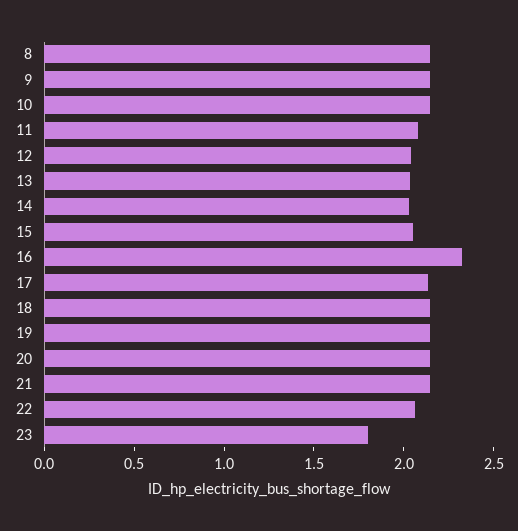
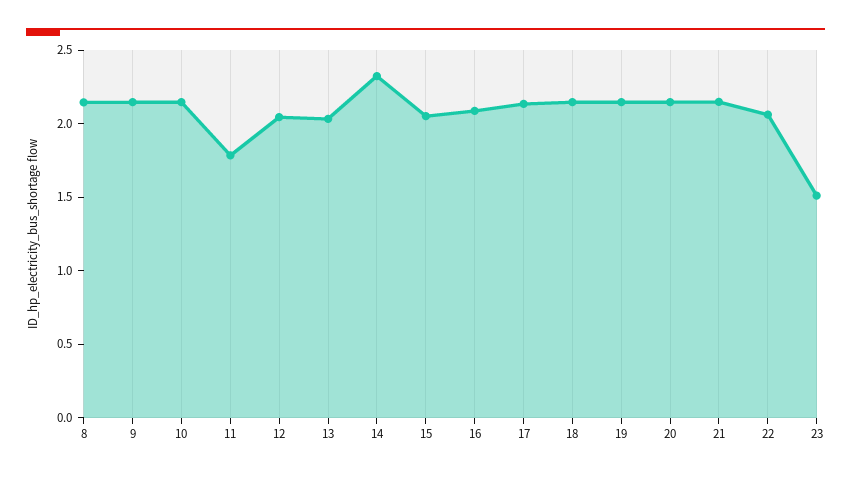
  {
    "8": 2.1,
    "9": 2.1,
    "10": 2.1,
-   "11": 2.1,
+   "11": 1.8,
    "12": 2,
    "13": 2,
-   "14": 2,
+   "14": 2.3,
    "15": 2.1,
-   "16": 2.3,
+   "16": 2.1,
    "17": 2.1,
    "18": 2.1,
    "19": 2.1,
    "20": 2.1,
    "21": 2.1,
    "22": 2.1,
-   "23": 1.8
+   "23": 1.5
  }

